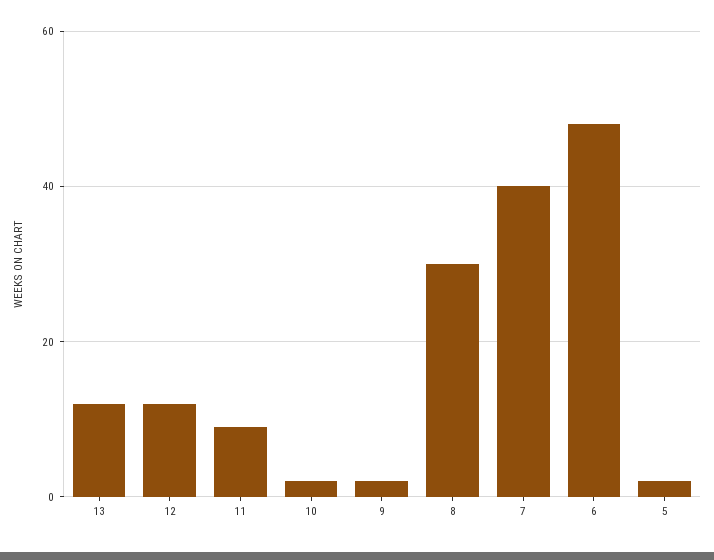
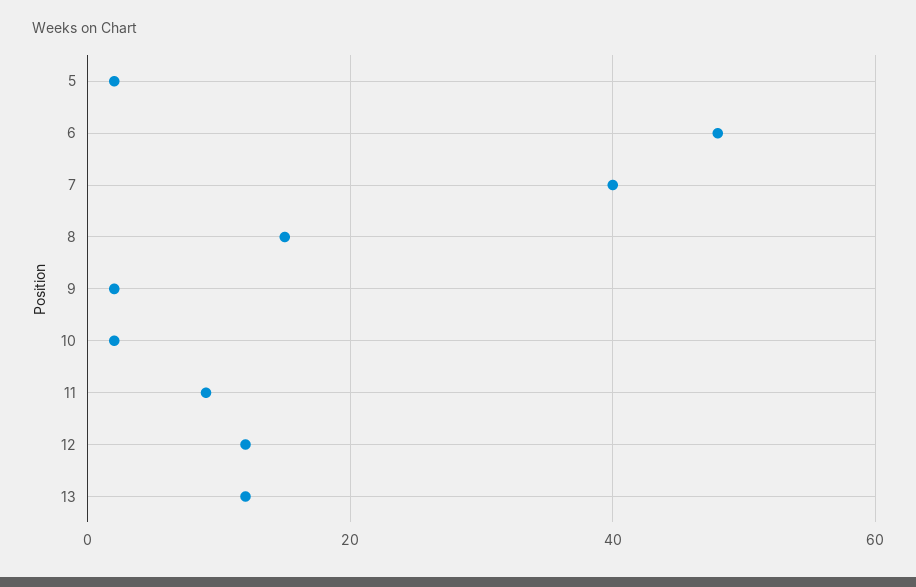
  {
    "13": 10,
    "12": 10,
    "11": 10,
    "10": 0,
    "9": 0,
-   "8": 30,
+   "8": 15,
    "7": 40,
    "6": 50,
    "5": 0
  }

